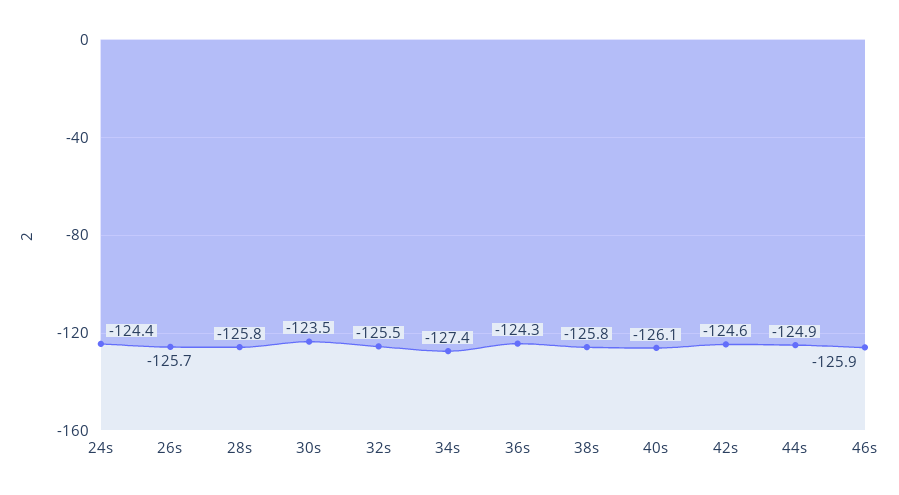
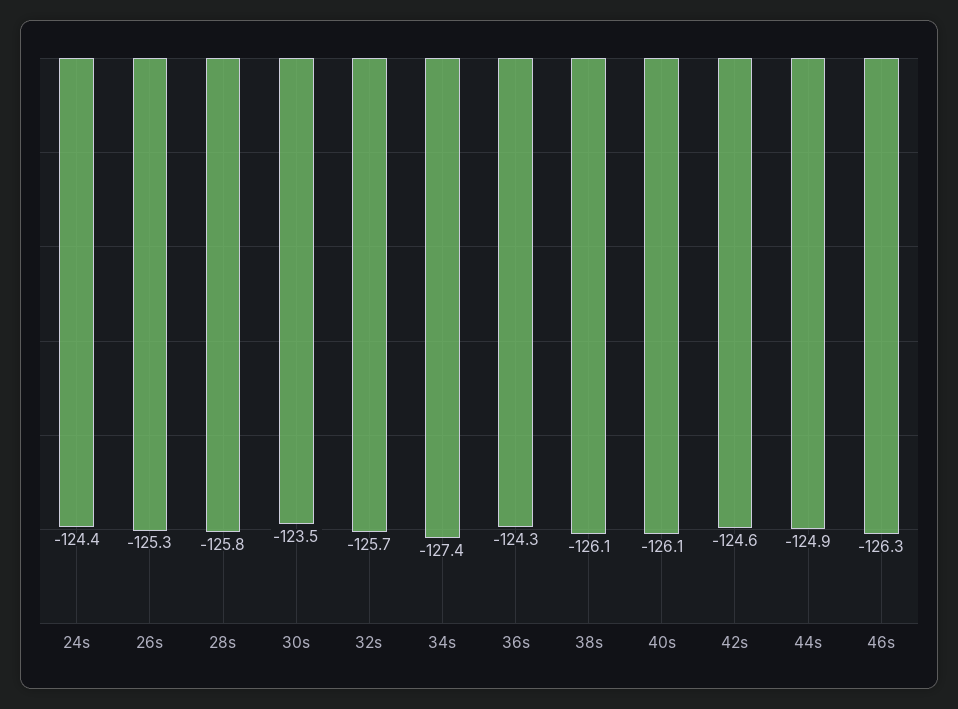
  {
    "24s": -124.4,
-   "26s": -125.7,
+   "26s": -125.3,
    "28s": -125.8,
    "30s": -123.5,
-   "32s": -125.5,
+   "32s": -125.7,
    "34s": -127.4,
    "36s": -124.3,
-   "38s": -125.8,
+   "38s": -126.1,
    "40s": -126.1,
    "42s": -124.6,
    "44s": -124.9,
-   "46s": -125.9
+   "46s": -126.3
  }

